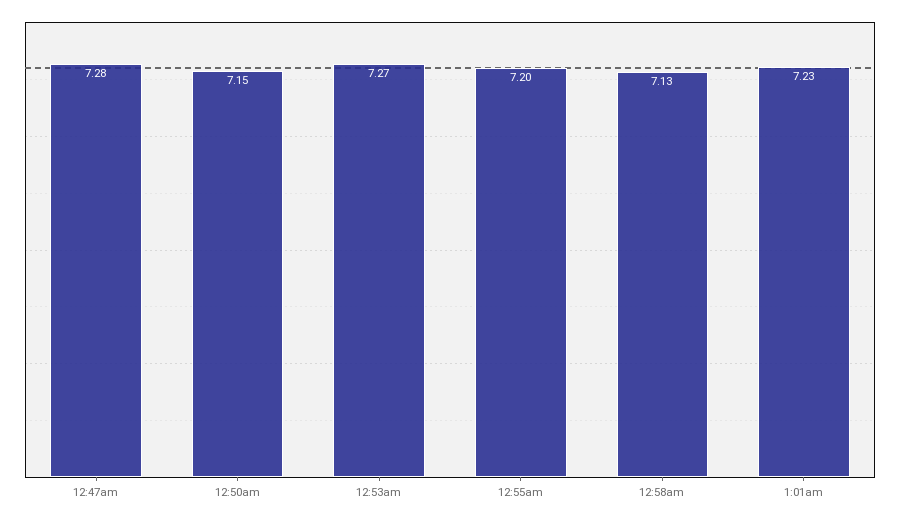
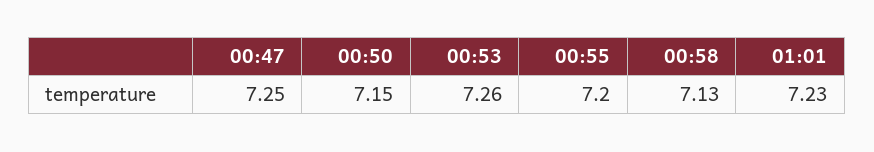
  {
-   "12:47am": 7.28,
+   "12:47am": 7.25,
    "12:50am": 7.15,
-   "12:53am": 7.27,
+   "12:53am": 7.26,
    "12:55am": 7.2,
    "12:58am": 7.13,
    "1:01am": 7.23
  }

